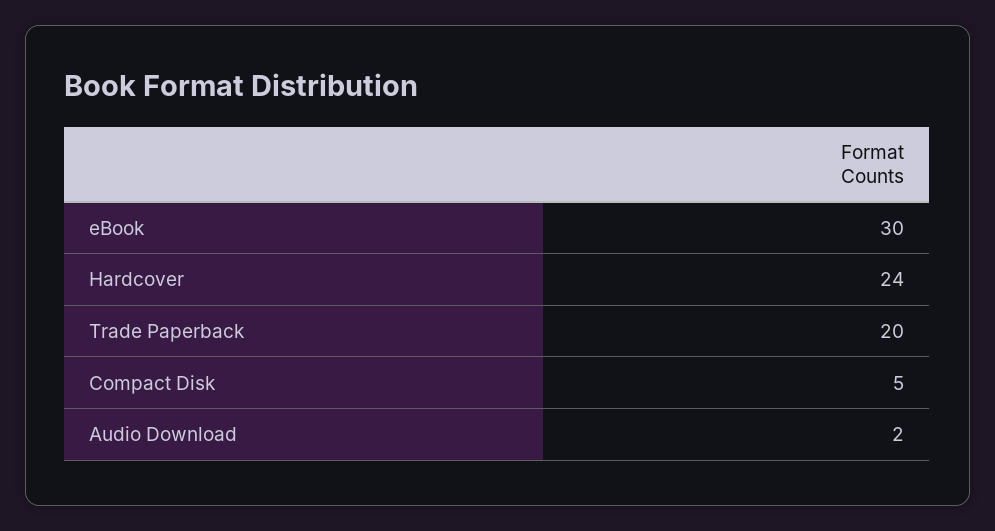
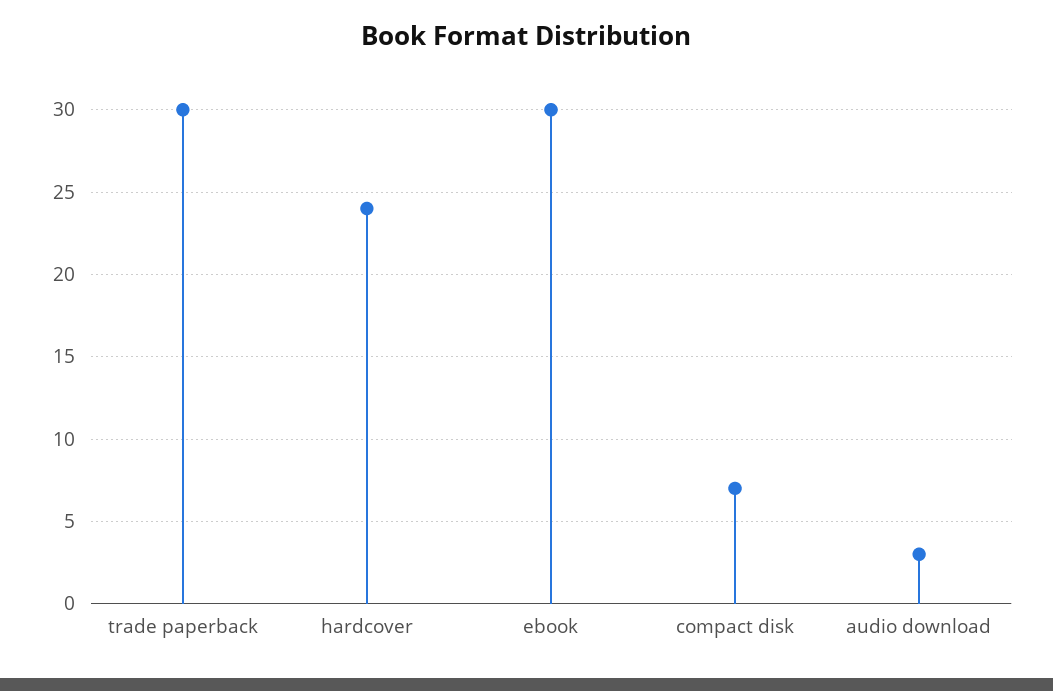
  {
    "eBook": 30,
    "Hardcover": 24,
-   "Trade Paperback": 20,
+   "Trade Paperback": 30,
-   "Compact Disk": 5,
+   "Compact Disk": 7,
-   "Audio Download": 2
+   "Audio Download": 3
  }

